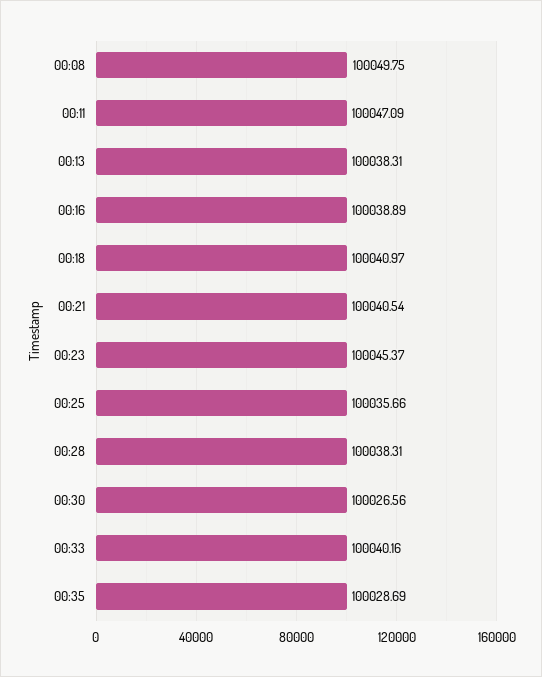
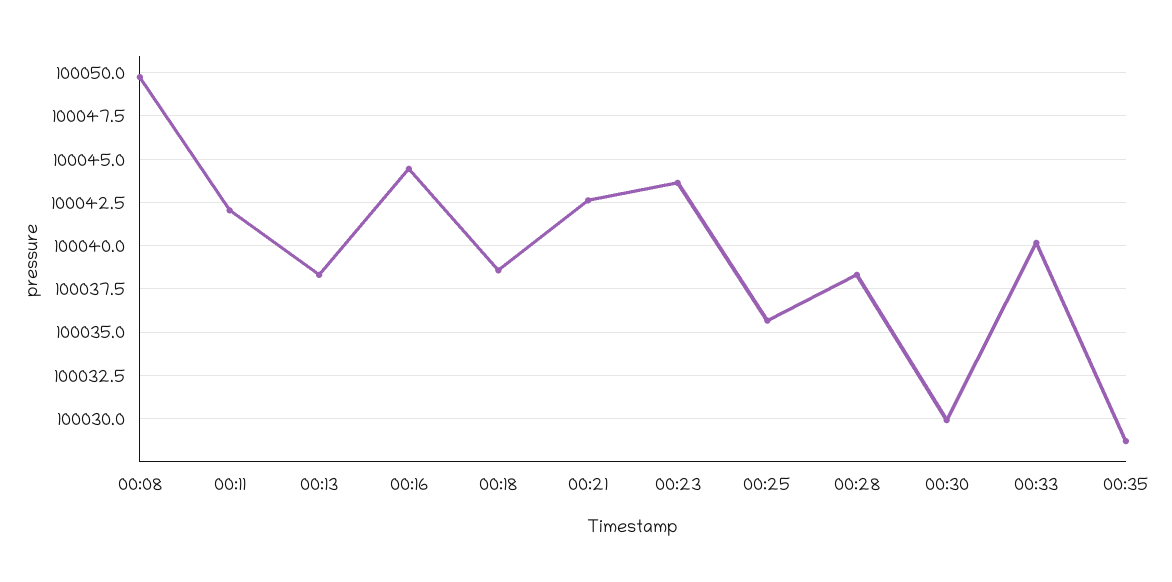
  {
    "00:08": 100049.75,
-   "00:11": 100047.09,
+   "00:11": 100042,
    "00:13": 100038.31,
-   "00:16": 100038.89,
+   "00:16": 100044.5,
-   "00:18": 100040.97,
+   "00:18": 100038.5,
-   "00:21": 100040.54,
+   "00:21": 100042.5,
-   "00:23": 100045.37,
+   "00:23": 100043.5,
    "00:25": 100035.66,
    "00:28": 100038.31,
-   "00:30": 100026.56,
+   "00:30": 100030,
    "00:33": 100040.16,
    "00:35": 100028.69
  }

